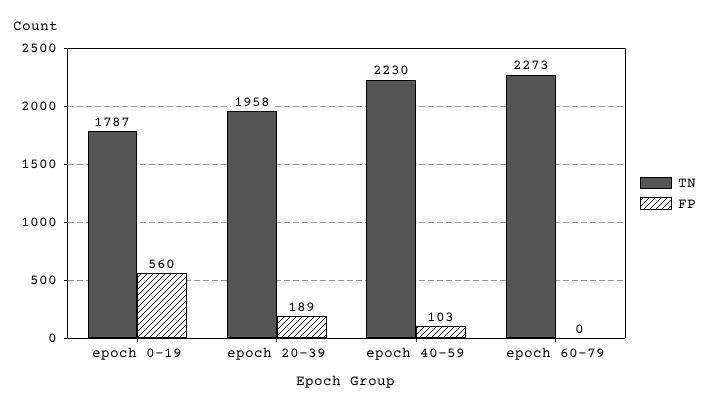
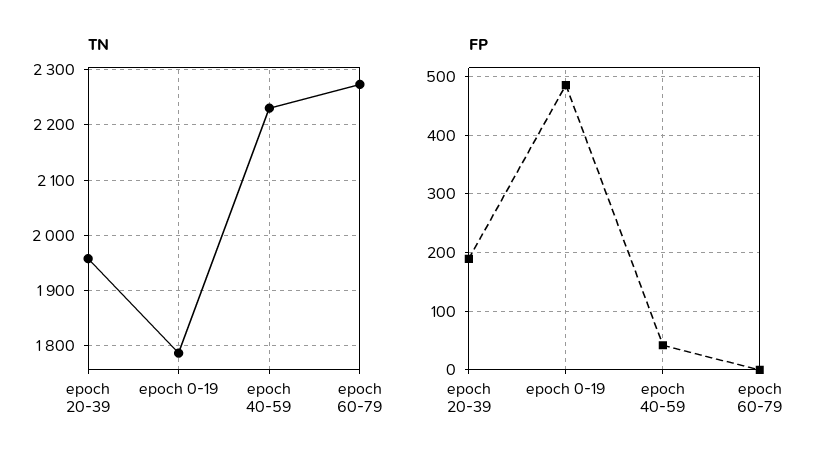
  {
    "TN": {
      "epoch 0-19": 1787,
      "epoch 20-39": 1958,
      "epoch 40-59": 2230,
      "epoch 60-79": 2273
    },
    "FP": {
-     "epoch 0-19": 560,
+     "epoch 0-19": 480,
      "epoch 20-39": 189,
-     "epoch 40-59": 103,
+     "epoch 40-59": 40,
      "epoch 60-79": 0
    }
  }

